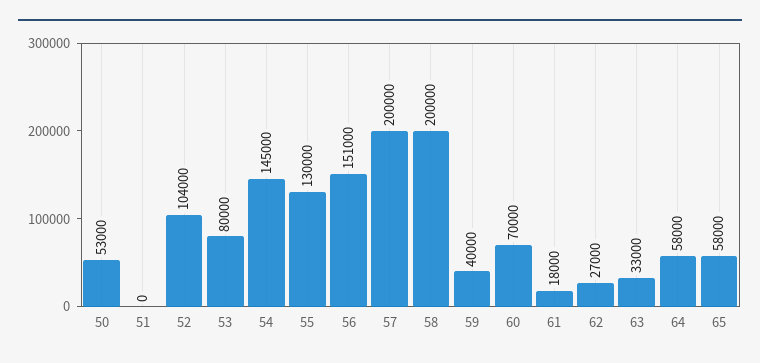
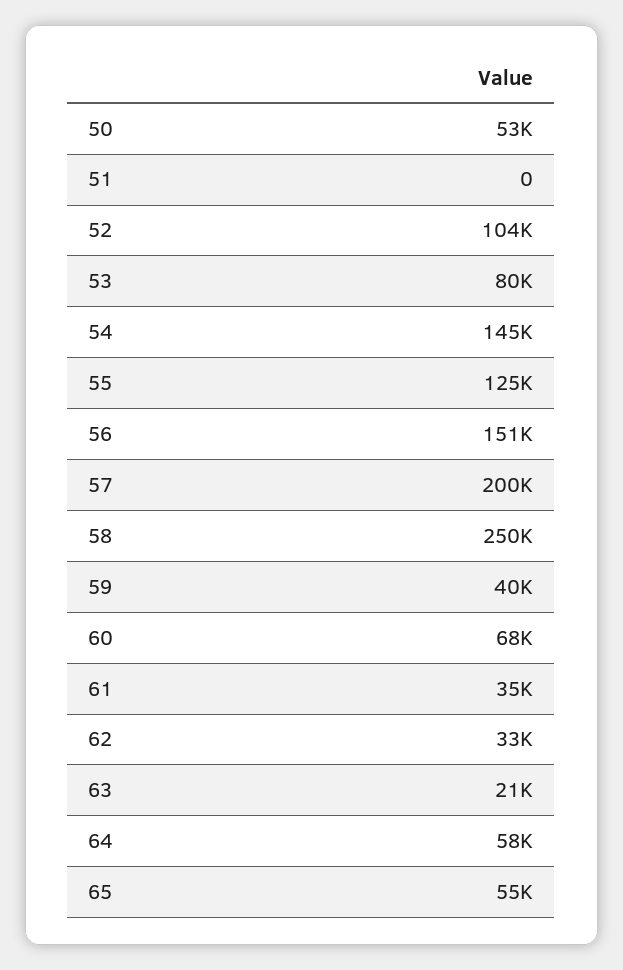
  {
    "50": 53000,
    "51": 0,
    "52": 104000,
    "53": 80000,
    "54": 145000,
-   "55": 130000,
+   "55": 125000,
    "56": 151000,
    "57": 200000,
-   "58": 200000,
+   "58": 250000,
    "59": 40000,
-   "60": 70000,
+   "60": 68000,
-   "61": 18000,
+   "61": 35000,
-   "62": 27000,
+   "62": 33000,
-   "63": 33000,
+   "63": 21000,
    "64": 58000,
-   "65": 58000
+   "65": 55000
  }

